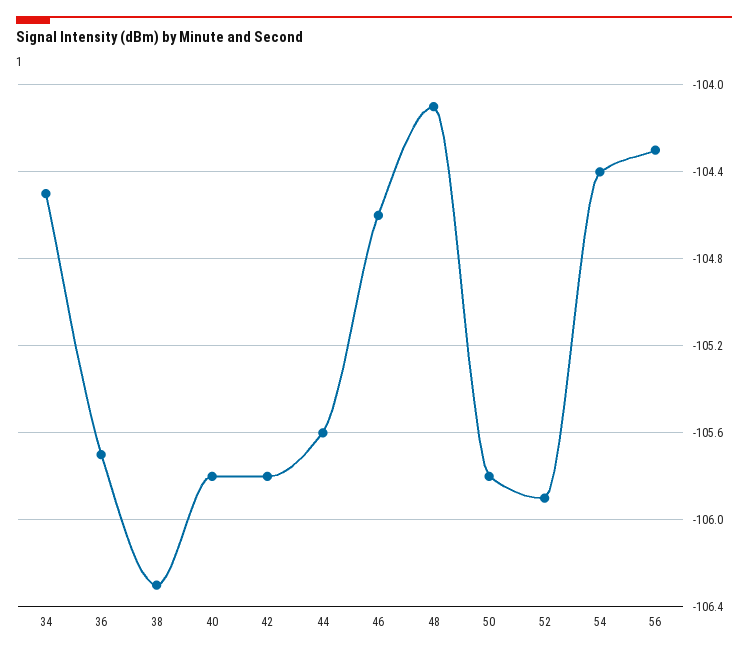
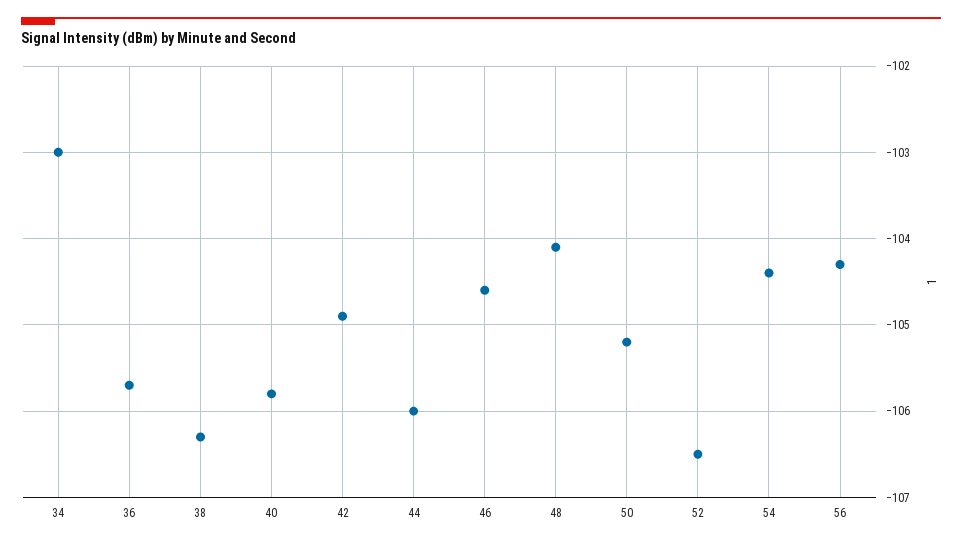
  {
-   "34": -104.5,
+   "34": -103,
    "36": -105.7,
    "38": -106.3,
    "40": -105.8,
-   "42": -105.8,
+   "42": -104.9,
-   "44": -105.6,
+   "44": -106,
    "46": -104.6,
    "48": -104.1,
-   "50": -105.8,
+   "50": -105.2,
-   "52": -105.9,
+   "52": -106.5,
    "54": -104.4,
    "56": -104.3
  }

